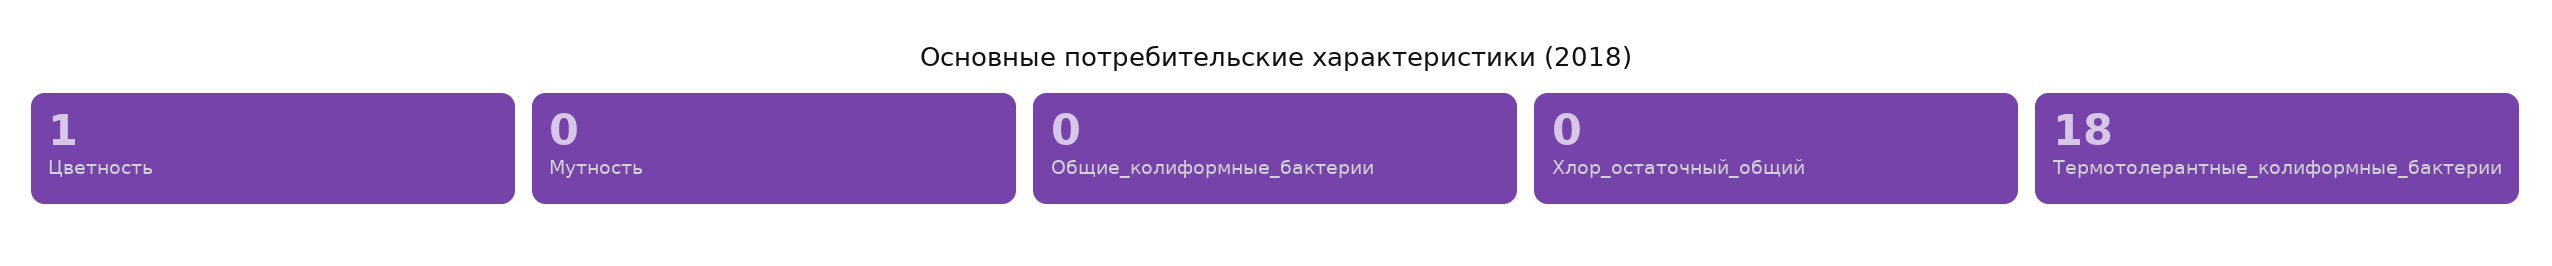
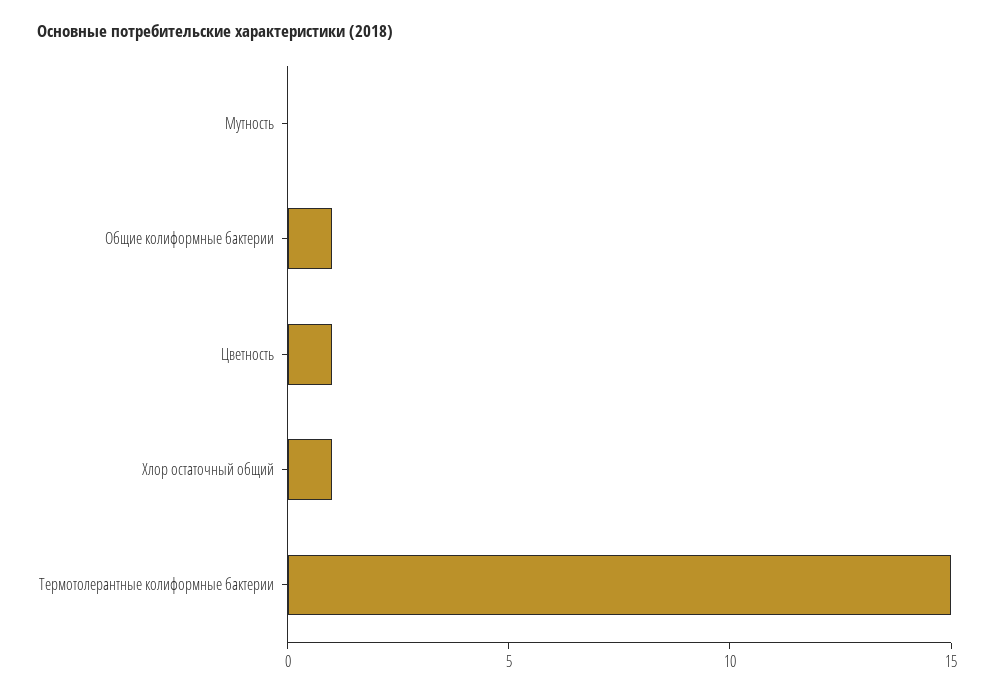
  {
    "Цветность": 1,
    "Мутность": 0,
-   "Общие_колиформные_бактерии": 0,
+   "Общие_колиформные_бактерии": 1,
-   "Хлор_остаточный_общий": 0,
+   "Хлор_остаточный_общий": 1,
-   "Термотолерантные_колиформные_бактерии": 18
+   "Термотолерантные_колиформные_бактерии": 15
  }

